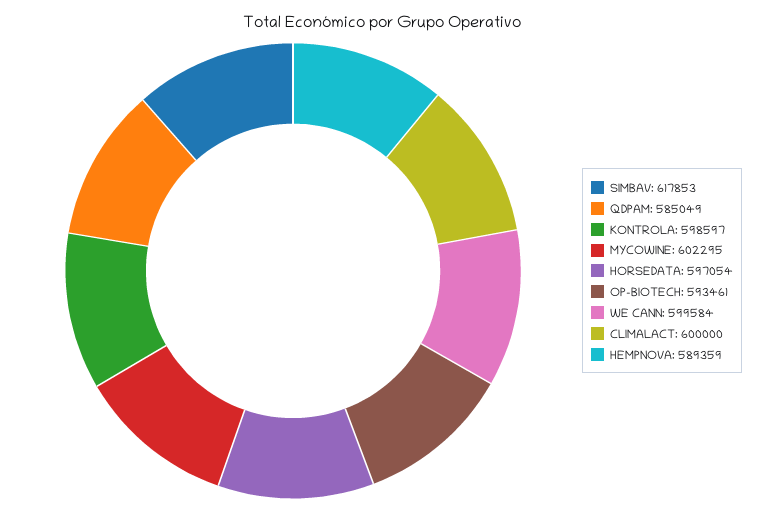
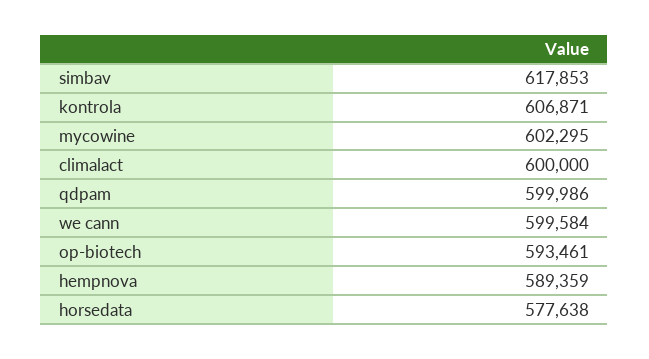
  {
    "SIMBAV": 617853,
-   "QDPAM": 585049,
+   "QDPAM": 599986,
-   "KONTROLA": 598597,
+   "KONTROLA": 606871,
    "MYCOWINE": 602295,
-   "HORSEDATA": 597054,
+   "HORSEDATA": 577638,
    "OP-BIOTECH": 593461,
    "WE CANN": 599584,
    "CLIMALACT": 600000,
    "HEMPNOVA": 589359
  }

